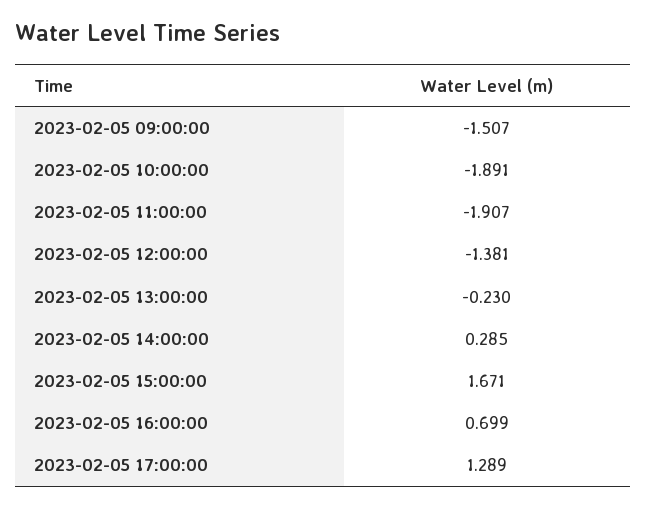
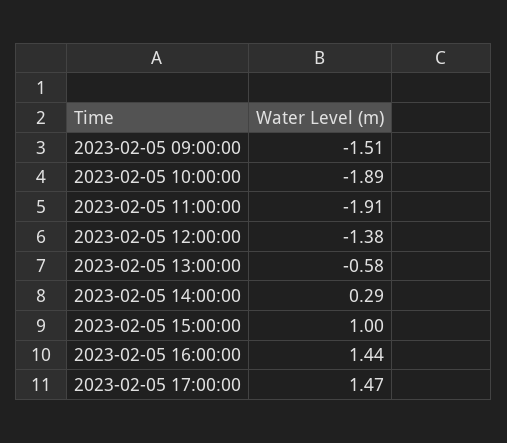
  {
    "2023-02-05 09:00:00": -1.507,
    "2023-02-05 10:00:00": -1.891,
    "2023-02-05 11:00:00": -1.907,
    "2023-02-05 12:00:00": -1.381,
-   "2023-02-05 13:00:00": -0.23,
+   "2023-02-05 13:00:00": -0.58,
    "2023-02-05 14:00:00": 0.285,
-   "2023-02-05 15:00:00": 1.671,
+   "2023-02-05 15:00:00": 1,
-   "2023-02-05 16:00:00": 0.699,
+   "2023-02-05 16:00:00": 1.44,
-   "2023-02-05 17:00:00": 1.289
+   "2023-02-05 17:00:00": 1.47
  }

